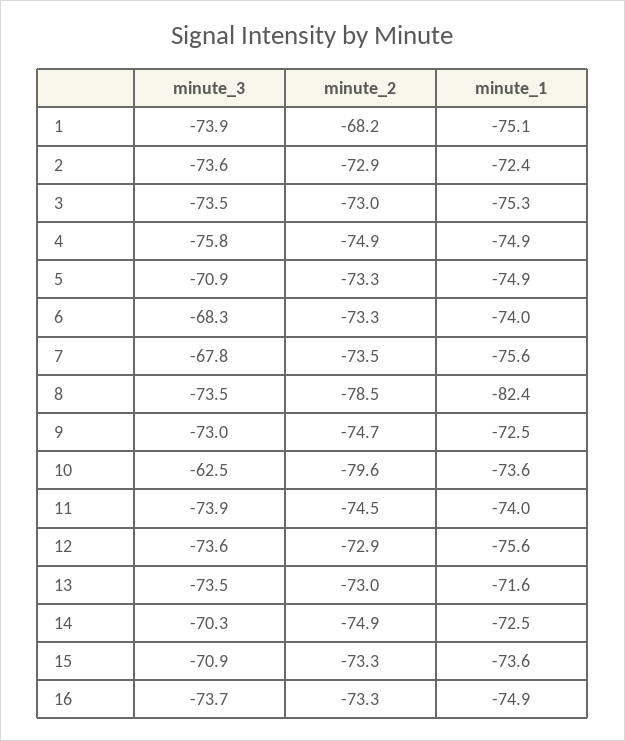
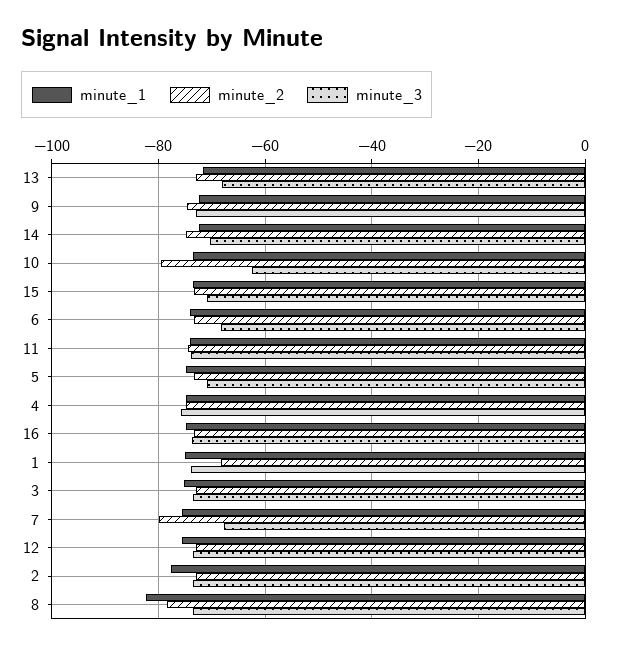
  {
    "minute_3": {
      "1": -73.9,
      "2": -73.6,
      "3": -73.5,
      "4": -75.8,
      "5": -70.9,
      "6": -68.3,
      "7": -67.8,
      "8": -73.5,
      "9": -73,
      "10": -62.5,
      "11": -73.9,
      "12": -73.6,
-     "13": -73.5,
+     "13": -68,
      "14": -70.3,
      "15": -70.9,
      "16": -73.7
    },
    "minute_2": {
      "1": -68.2,
      "2": -72.9,
      "3": -73,
      "4": -74.9,
      "5": -73.3,
      "6": -73.3,
-     "7": -73.5,
+     "7": -80,
      "8": -78.5,
      "9": -74.7,
      "10": -79.6,
      "11": -74.5,
      "12": -72.9,
      "13": -73,
      "14": -74.9,
      "15": -73.3,
      "16": -73.3
    },
    "minute_1": {
      "1": -75.1,
-     "2": -72.4,
+     "2": -78,
      "3": -75.3,
      "4": -74.9,
      "5": -74.9,
      "6": -74,
      "7": -75.6,
      "8": -82.4,
      "9": -72.5,
      "10": -73.6,
      "11": -74,
      "12": -75.6,
      "13": -71.6,
      "14": -72.5,
      "15": -73.6,
      "16": -74.9
    }
  }

